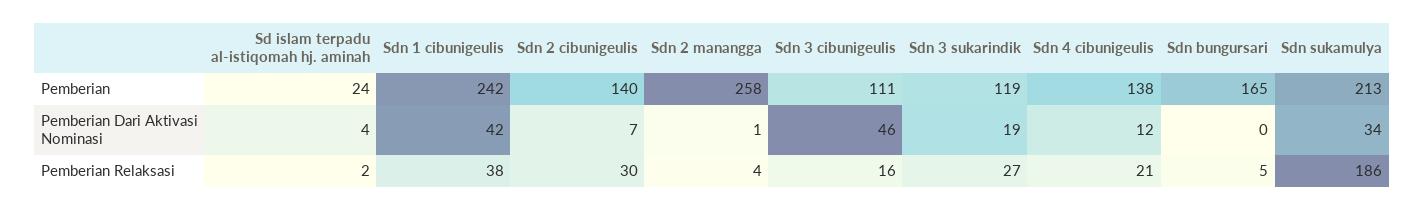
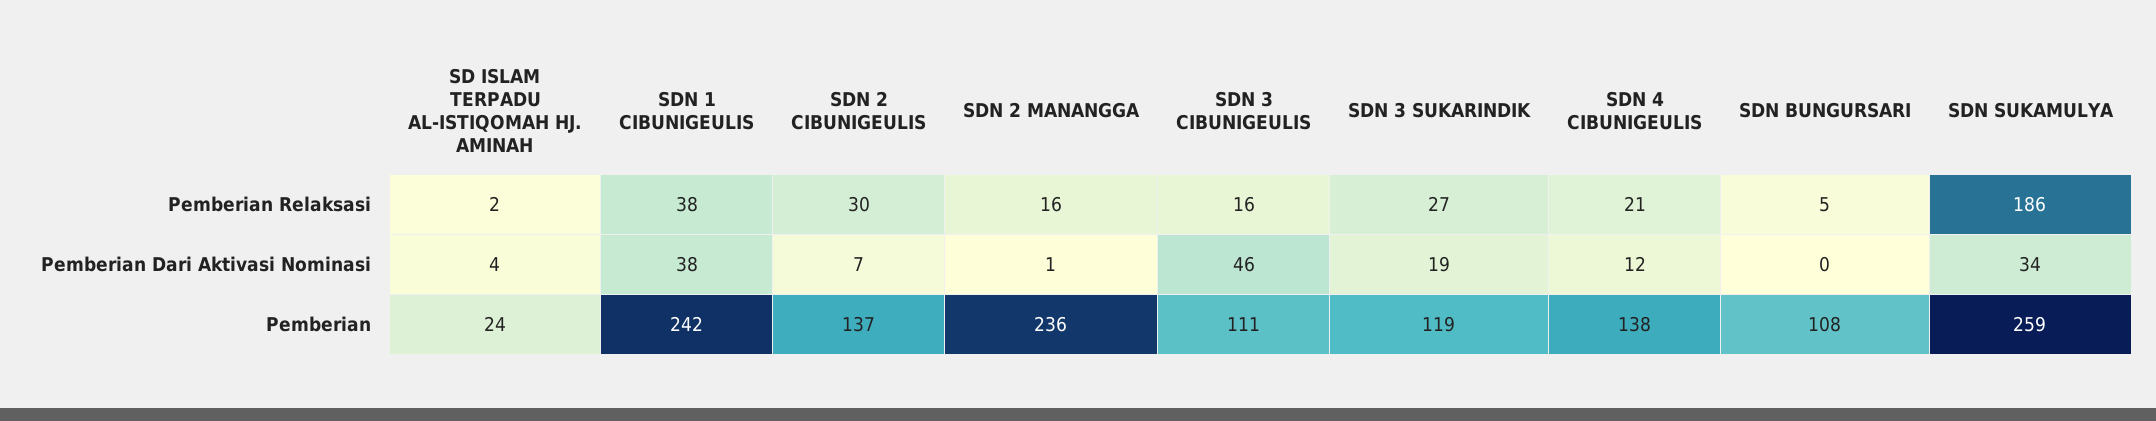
  {
    "Sd islam terpadu al-istiqomah hj. aminah": {
      "Pemberian": 24,
      "Pemberian Dari Aktivasi Nominasi": 4,
      "Pemberian Relaksasi": 2
    },
    "Sdn 1 cibunigeulis": {
      "Pemberian": 242,
-     "Pemberian Dari Aktivasi Nominasi": 42,
+     "Pemberian Dari Aktivasi Nominasi": 38,
      "Pemberian Relaksasi": 38
    },
    "Sdn 2 cibunigeulis": {
-     "Pemberian": 140,
+     "Pemberian": 137,
      "Pemberian Dari Aktivasi Nominasi": 7,
      "Pemberian Relaksasi": 30
    },
    "Sdn 2 manangga": {
-     "Pemberian": 258,
+     "Pemberian": 236,
      "Pemberian Dari Aktivasi Nominasi": 1,
-     "Pemberian Relaksasi": 4
+     "Pemberian Relaksasi": 16
    },
    "Sdn 3 cibunigeulis": {
      "Pemberian": 111,
      "Pemberian Dari Aktivasi Nominasi": 46,
      "Pemberian Relaksasi": 16
    },
    "Sdn 3 sukarindik": {
      "Pemberian": 119,
      "Pemberian Dari Aktivasi Nominasi": 19,
      "Pemberian Relaksasi": 27
    },
    "Sdn 4 cibunigeulis": {
      "Pemberian": 138,
      "Pemberian Dari Aktivasi Nominasi": 12,
      "Pemberian Relaksasi": 21
    },
    "Sdn bungursari": {
-     "Pemberian": 165,
+     "Pemberian": 108,
      "Pemberian Dari Aktivasi Nominasi": 0,
      "Pemberian Relaksasi": 5
    },
    "Sdn sukamulya": {
-     "Pemberian": 213,
+     "Pemberian": 259,
      "Pemberian Dari Aktivasi Nominasi": 34,
      "Pemberian Relaksasi": 186
    }
  }

